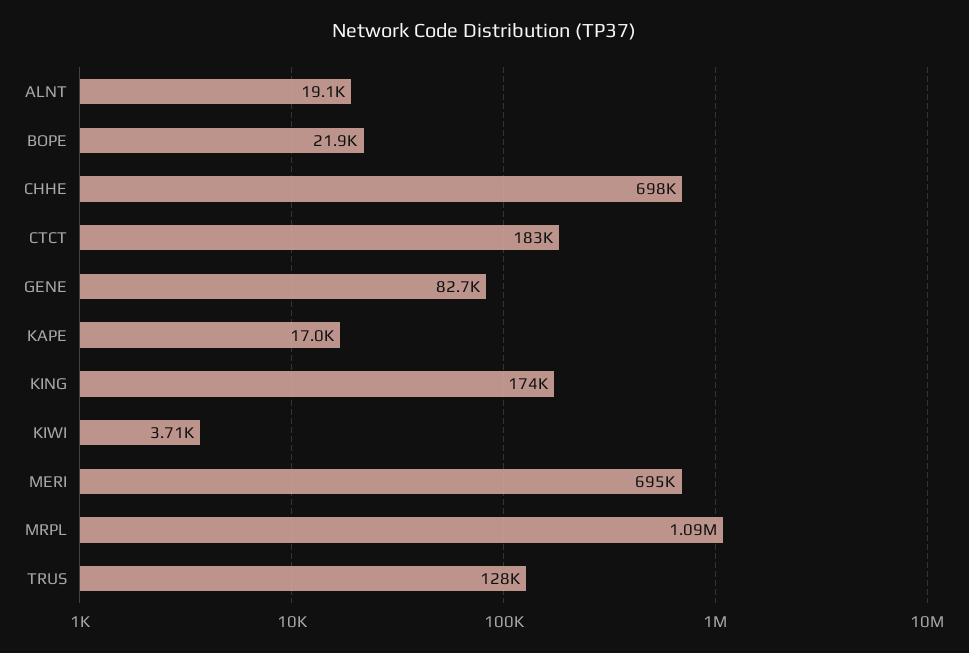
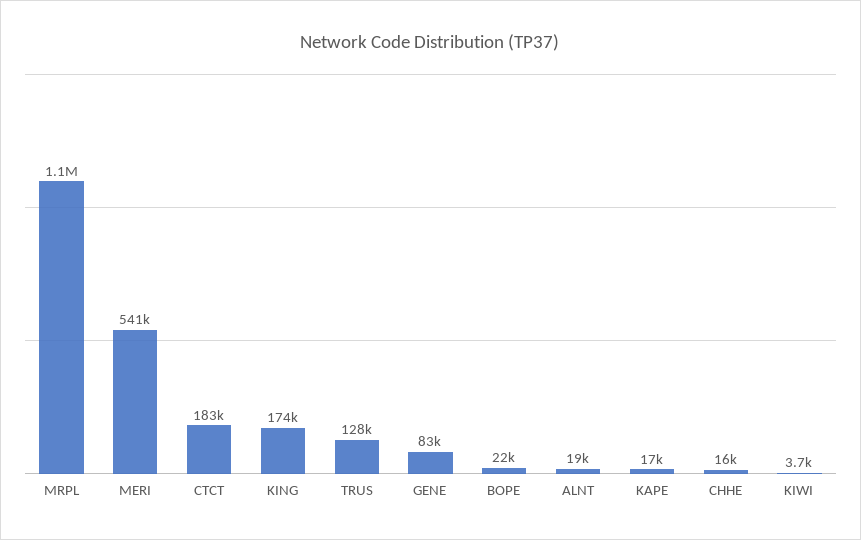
  {
    "ALNT": 19100,
    "BOPE": 21900,
-   "CHHE": 698000,
+   "CHHE": 16000,
    "CTCT": 183000,
    "GENE": 82700,
    "KAPE": 17000,
    "KING": 174000,
    "KIWI": 3710,
-   "MERI": 695000,
+   "MERI": 541000,
    "MRPL": 1090000,
    "TRUS": 128000
  }

